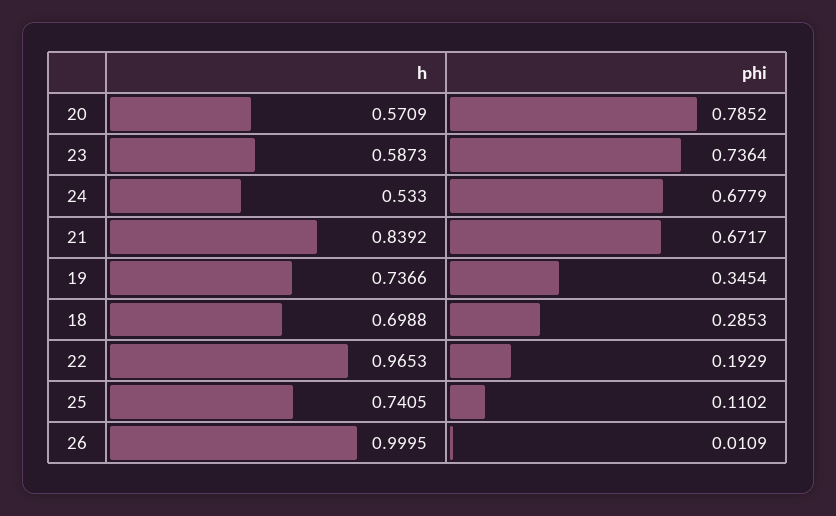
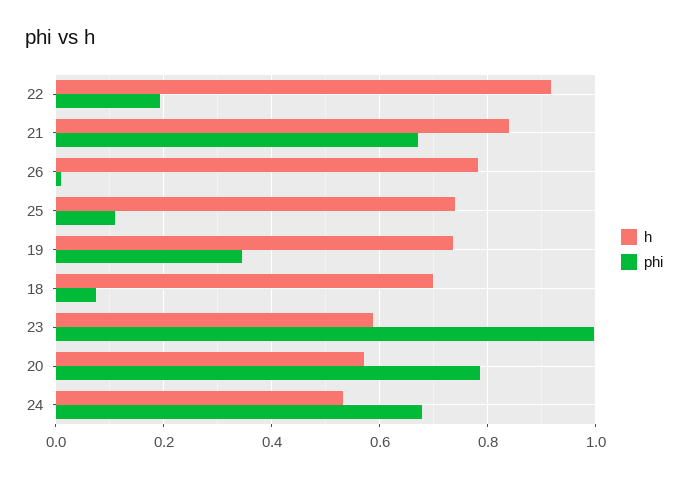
  {
    "h": {
      "20": 0.5709,
      "23": 0.5873,
      "24": 0.533,
      "21": 0.8392,
      "19": 0.7366,
      "18": 0.6988,
-     "22": 0.9653,
+     "22": 0.92,
      "25": 0.7405,
-     "26": 0.9995
+     "26": 0.78
    },
    "phi": {
      "20": 0.7852,
-     "23": 0.7364,
+     "23": 1,
      "24": 0.6779,
      "21": 0.6717,
      "19": 0.3454,
-     "18": 0.2853,
+     "18": 0.08,
      "22": 0.1929,
      "25": 0.1102,
      "26": 0.0109
    }
  }

